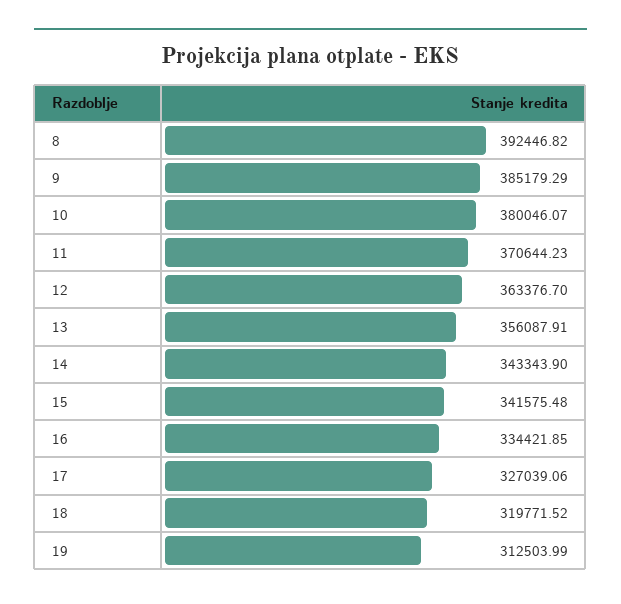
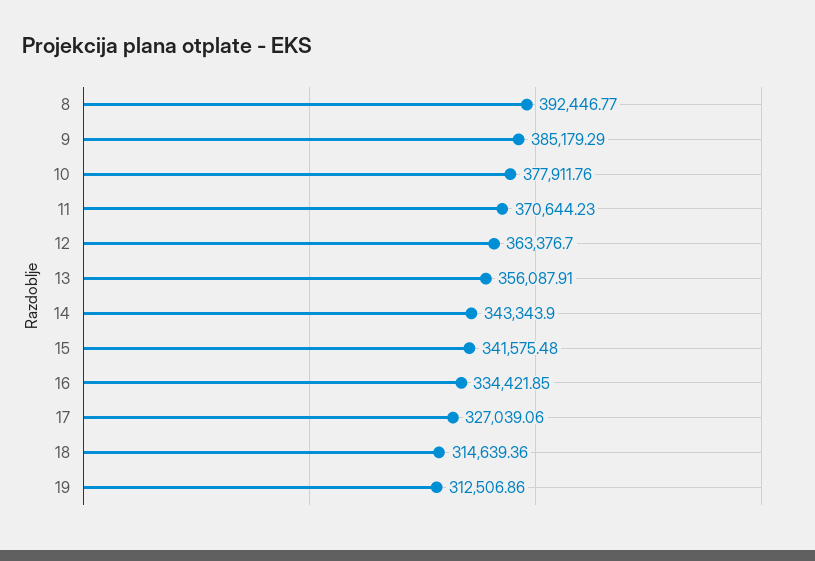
  {
-   "8": 392446.82,
+   "8": 392446.77,
    "9": 385179.29,
-   "10": 380046.07,
+   "10": 377911.76,
    "11": 370644.23,
    "12": 363376.7,
    "13": 356087.91,
    "14": 343343.9,
    "15": 341575.48,
    "16": 334421.85,
    "17": 327039.06,
-   "18": 319771.52,
+   "18": 314639.36,
-   "19": 312503.99
+   "19": 312506.86
  }

